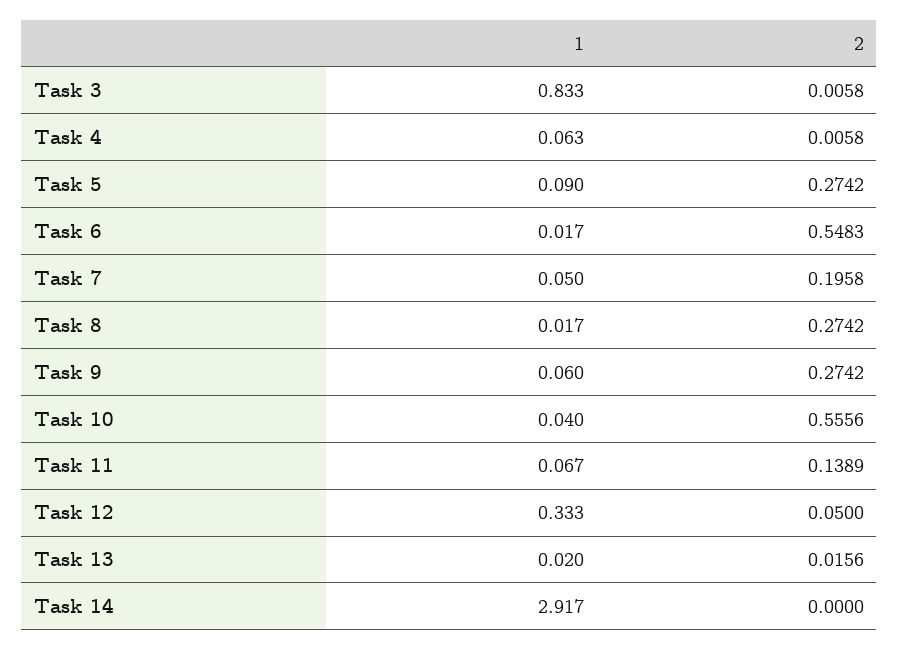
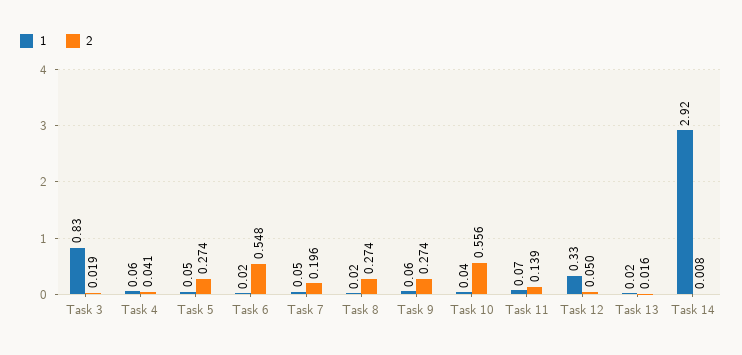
  {
    "1": {
      "Task 3": 0.833,
      "Task 4": 0.063,
-     "Task 5": 0.09,
+     "Task 5": 0.05,
      "Task 6": 0.017,
      "Task 7": 0.05,
      "Task 8": 0.017,
      "Task 9": 0.06,
      "Task 10": 0.04,
      "Task 11": 0.067,
      "Task 12": 0.333,
      "Task 13": 0.02,
      "Task 14": 2.917
    },
    "2": {
-     "Task 3": 0.0058,
+     "Task 3": 0.019,
-     "Task 4": 0.0058,
+     "Task 4": 0.041,
      "Task 5": 0.2742,
      "Task 6": 0.5483,
      "Task 7": 0.1958,
      "Task 8": 0.2742,
      "Task 9": 0.2742,
      "Task 10": 0.5556,
      "Task 11": 0.1389,
      "Task 12": 0.05,
      "Task 13": 0.0156,
-     "Task 14": 0
+     "Task 14": 0.008
    }
  }

